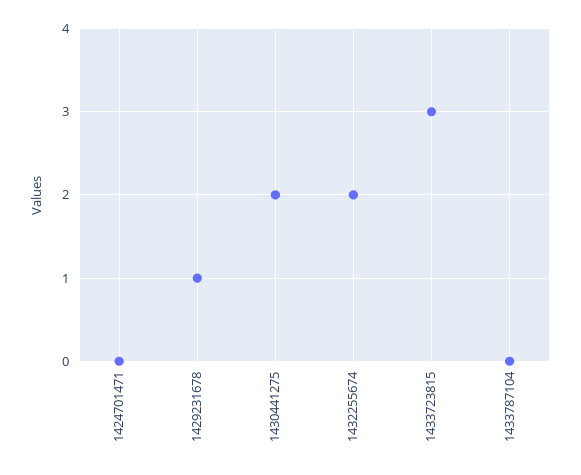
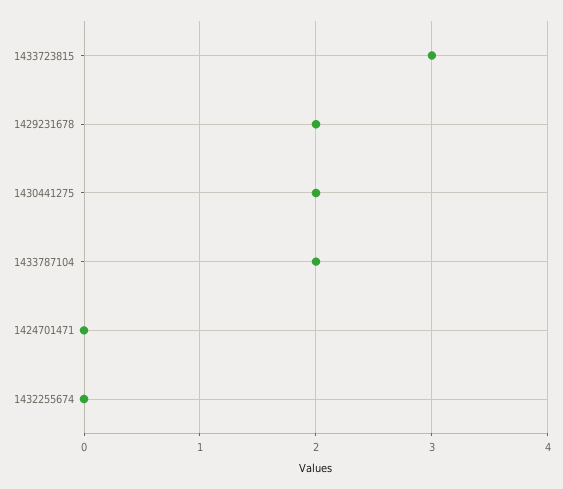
  {
    "1424701471": 0,
-   "1429231678": 1,
+   "1429231678": 2,
    "1430441275": 2,
-   "1432255674": 2,
+   "1432255674": 0,
    "1433723815": 3,
-   "1433787104": 0
+   "1433787104": 2
  }

